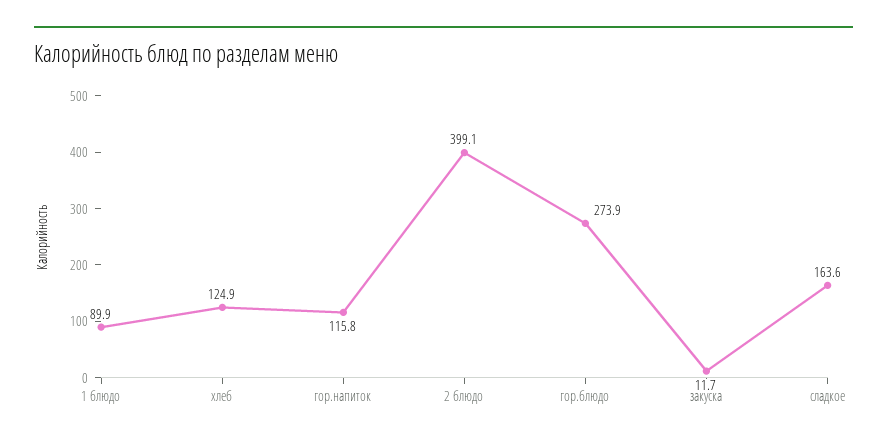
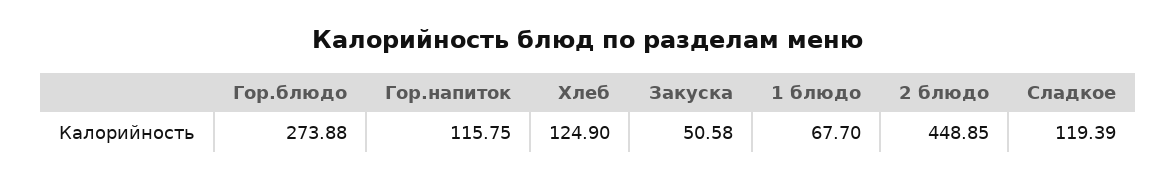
  {
-   "1 блюдо": 89.9,
+   "1 блюдо": 67.7,
    "хлеб": 124.9,
    "гор.напиток": 115.75,
-   "2 блюдо": 399.1,
+   "2 блюдо": 448.85,
    "гор.блюдо": 273.88,
-   "закуска": 11.7,
+   "закуска": 50.58,
-   "сладкое": 163.6
+   "сладкое": 119.39
  }

